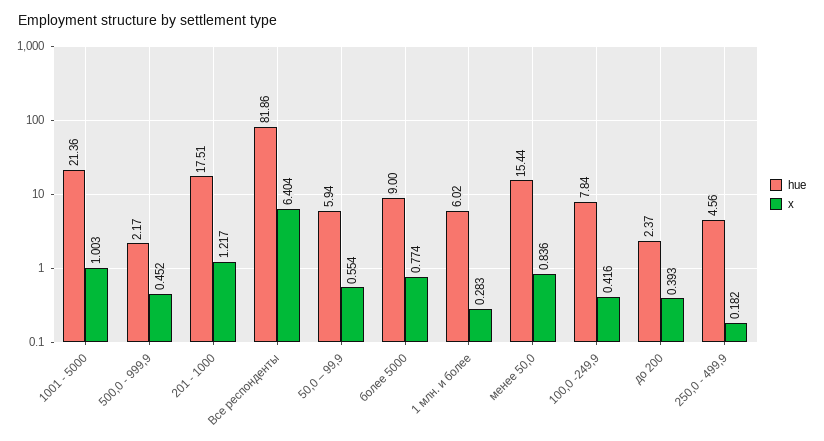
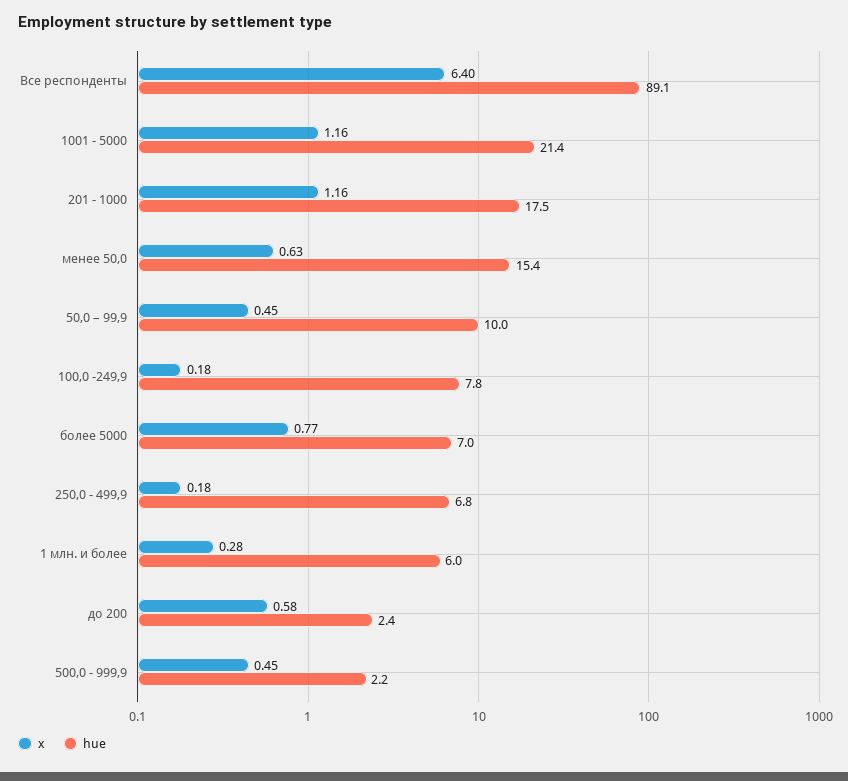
  {
    "hue": {
      "1001 - 5000": 21.36,
      "500,0 - 999,9": 2.17,
      "201 - 1000": 17.51,
-     "Все респонденты": 81.86,
+     "Все респонденты": 89.1,
-     "50,0 – 99,9": 5.94,
+     "50,0 – 99,9": 10,
-     "более 5000": 9,
+     "более 5000": 7,
      "1 млн. и более": 6.02,
      "менее 50,0": 15.44,
      "100,0 -249,9": 7.84,
      "до 200": 2.37,
-     "250,0 - 499,9": 4.56
+     "250,0 - 499,9": 6.8
    },
    "x": {
-     "1001 - 5000": 1.003,
+     "1001 - 5000": 1.16,
      "500,0 - 999,9": 0.452,
-     "201 - 1000": 1.217,
+     "201 - 1000": 1.16,
      "Все респонденты": 6.404,
-     "50,0 – 99,9": 0.554,
+     "50,0 – 99,9": 0.45,
      "более 5000": 0.774,
      "1 млн. и более": 0.283,
-     "менее 50,0": 0.836,
+     "менее 50,0": 0.63,
-     "100,0 -249,9": 0.416,
+     "100,0 -249,9": 0.18,
-     "до 200": 0.393,
+     "до 200": 0.58,
      "250,0 - 499,9": 0.182
    }
  }

